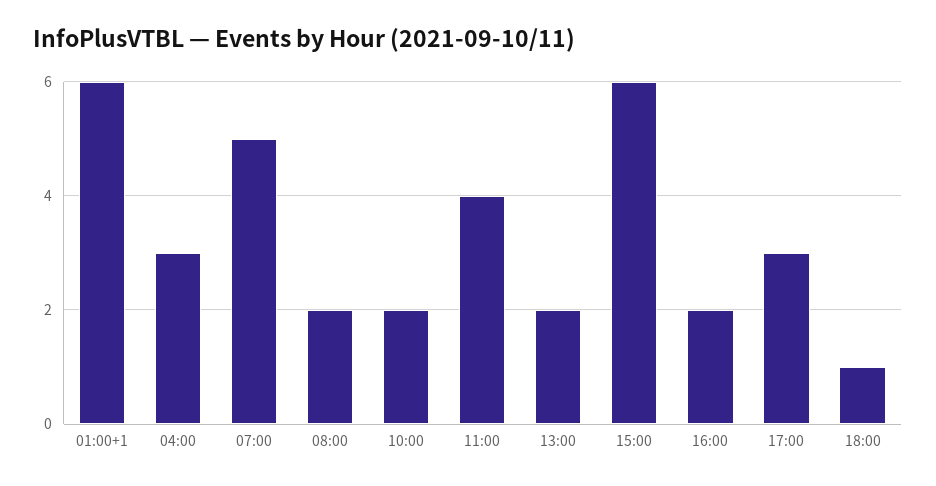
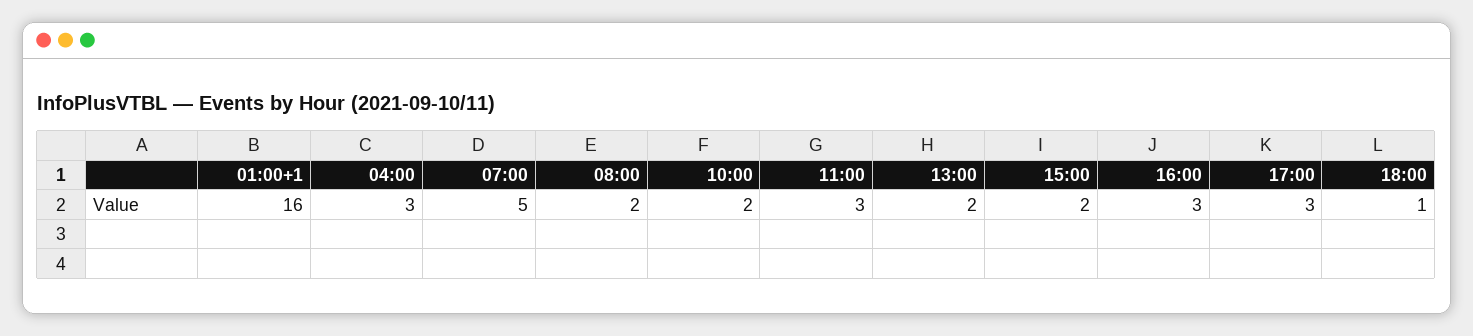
  {
-   "01:00+1": 6,
+   "01:00+1": 16,
    "04:00": 3,
    "07:00": 5,
    "08:00": 2,
    "10:00": 2,
-   "11:00": 4,
+   "11:00": 3,
    "13:00": 2,
-   "15:00": 6,
+   "15:00": 2,
-   "16:00": 2,
+   "16:00": 3,
    "17:00": 3,
    "18:00": 1
  }

